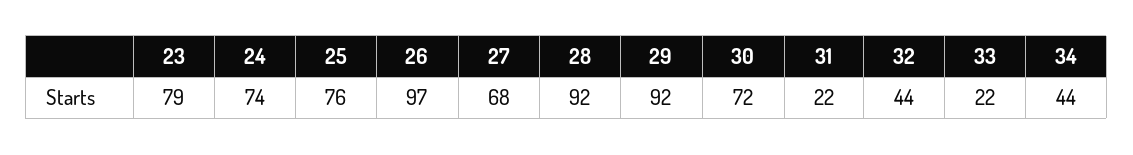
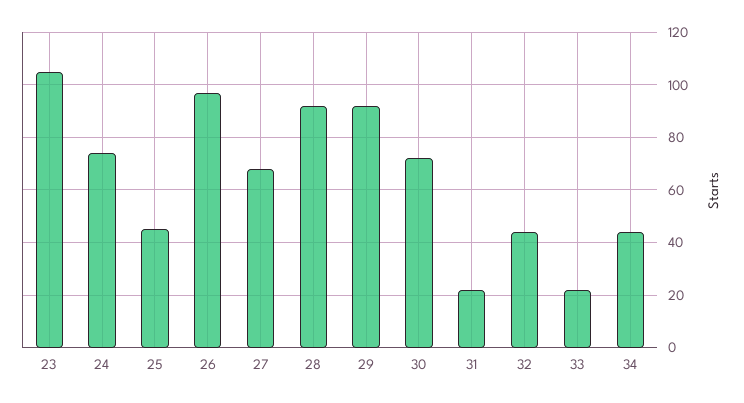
  {
-   "23": 79,
+   "23": 105,
    "24": 74,
-   "25": 76,
+   "25": 45,
    "26": 97,
    "27": 68,
    "28": 92,
    "29": 92,
    "30": 72,
    "31": 22,
    "32": 44,
    "33": 22,
    "34": 44
  }

